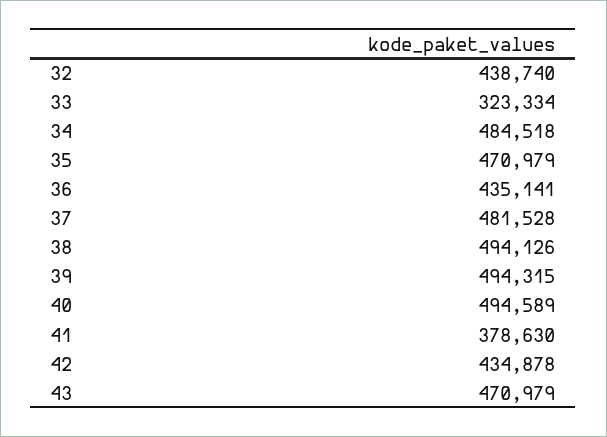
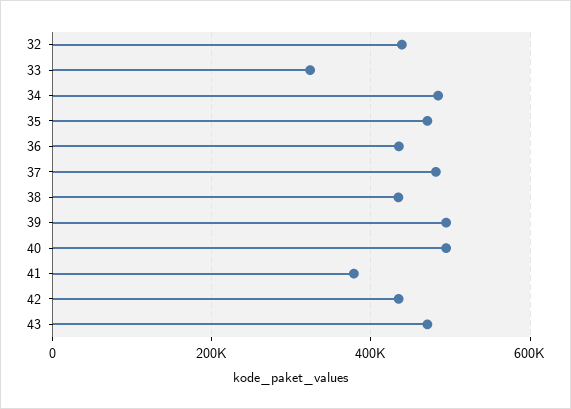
  {
    "32": 438740,
    "33": 323334,
    "34": 484518,
    "35": 470979,
    "36": 435141,
    "37": 481528,
-   "38": 494126,
+   "38": 440000,
    "39": 494315,
    "40": 494589,
    "41": 378630,
    "42": 434878,
    "43": 470979
  }

